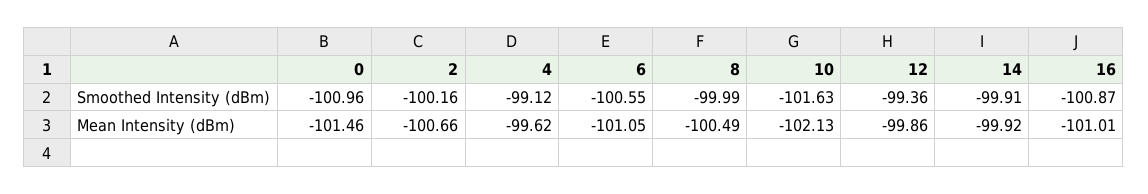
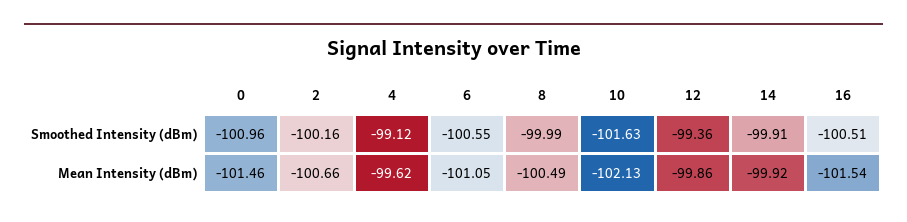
  {
    "0": {
      "Smoothed Intensity (dBm)": -100.96,
      "Mean Intensity (dBm)": -101.46
    },
    "2": {
      "Smoothed Intensity (dBm)": -100.16,
      "Mean Intensity (dBm)": -100.66
    },
    "4": {
      "Smoothed Intensity (dBm)": -99.12,
      "Mean Intensity (dBm)": -99.62
    },
    "6": {
      "Smoothed Intensity (dBm)": -100.55,
      "Mean Intensity (dBm)": -101.05
    },
    "8": {
      "Smoothed Intensity (dBm)": -99.99,
      "Mean Intensity (dBm)": -100.49
    },
    "10": {
      "Smoothed Intensity (dBm)": -101.63,
      "Mean Intensity (dBm)": -102.13
    },
    "12": {
      "Smoothed Intensity (dBm)": -99.36,
      "Mean Intensity (dBm)": -99.86
    },
    "14": {
      "Smoothed Intensity (dBm)": -99.91,
      "Mean Intensity (dBm)": -99.92
    },
    "16": {
-     "Smoothed Intensity (dBm)": -100.87,
+     "Smoothed Intensity (dBm)": -100.51,
-     "Mean Intensity (dBm)": -101.01
+     "Mean Intensity (dBm)": -101.54
    }
  }

